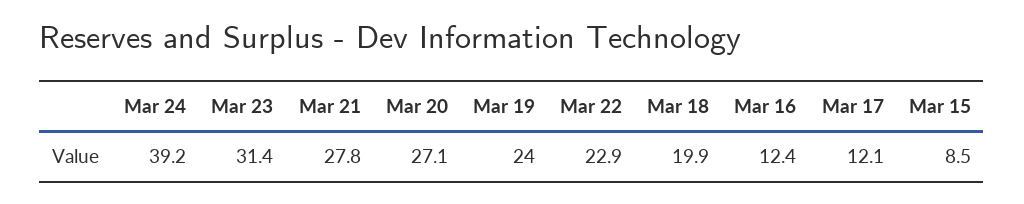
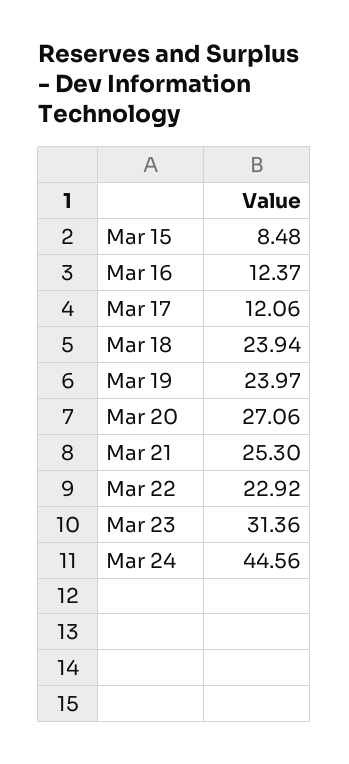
  {
-   "Mar 24": 39.2,
+   "Mar 24": 44.56,
    "Mar 23": 31.36,
-   "Mar 21": 27.8,
+   "Mar 21": 25.3,
    "Mar 20": 27.06,
    "Mar 19": 23.97,
    "Mar 22": 22.92,
-   "Mar 18": 19.9,
+   "Mar 18": 23.94,
    "Mar 16": 12.37,
    "Mar 17": 12.06,
    "Mar 15": 8.48
  }

